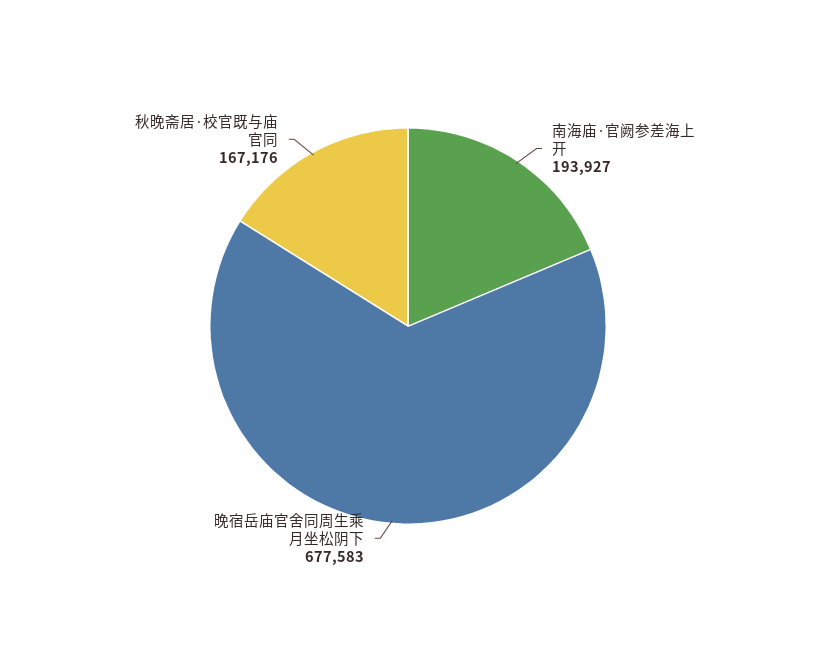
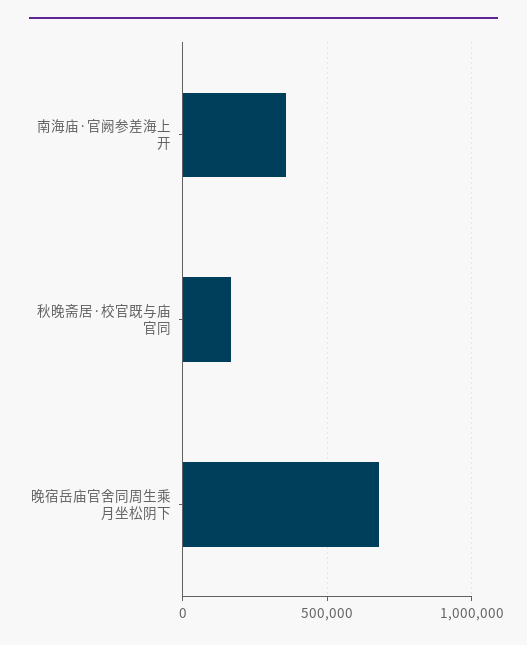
  {
-   "南海庙·官阙参差海上开": 193927,
+   "南海庙·官阙参差海上开": 350000,
    "晚宿岳庙官舍同周生乘月坐松阴下": 677583,
    "秋晚斋居·校官既与庙官同": 167176
  }

